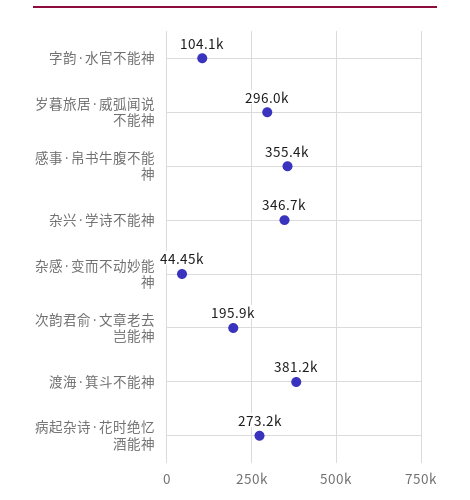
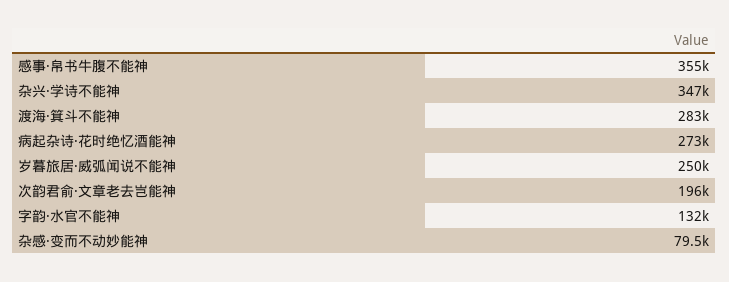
  {
-   "字韵·水官不能神": 104100,
+   "字韵·水官不能神": 132000,
-   "岁暮旅居·威弧闻说不能神": 296000,
+   "岁暮旅居·威弧闻说不能神": 250000,
    "感事·帛书牛腹不能神": 355400,
    "杂兴·学诗不能神": 346700,
-   "杂感·变而不动妙能神": 44450,
+   "杂感·变而不动妙能神": 79500,
    "次韵君俞·文章老去岂能神": 195900,
-   "渡海·箕斗不能神": 381200,
+   "渡海·箕斗不能神": 283000,
    "病起杂诗·花时绝忆酒能神": 273200
  }

